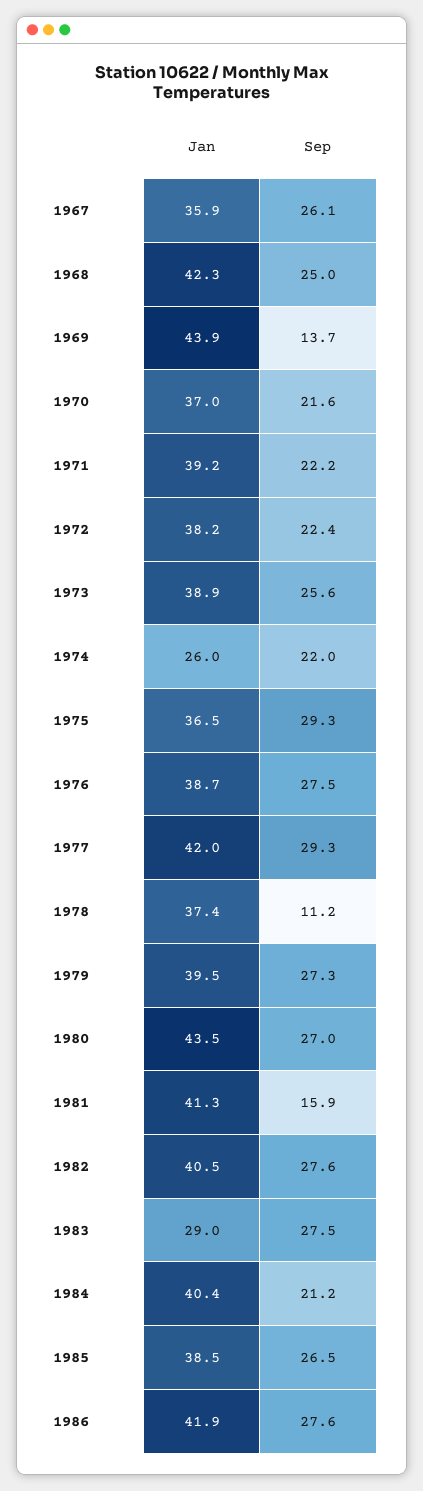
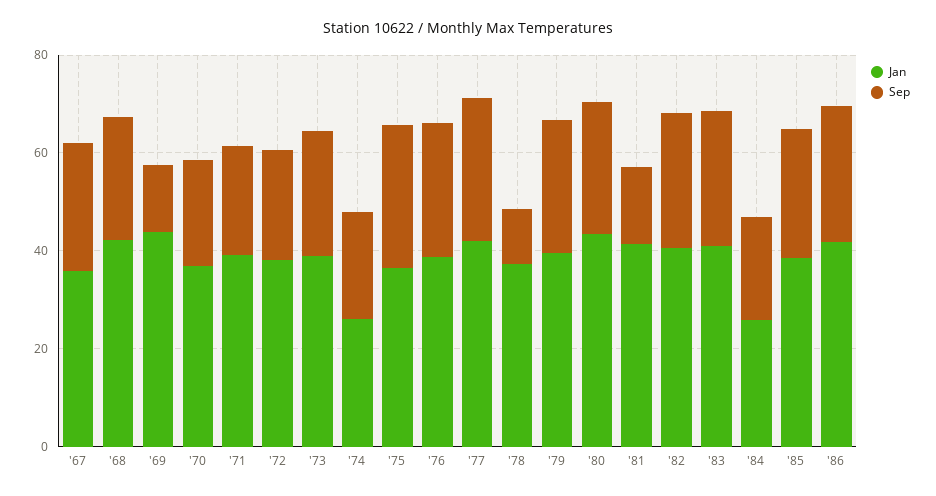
  {
    "Jan": {
      "1967": 35.9,
      "1968": 42.3,
      "1969": 43.9,
      "1970": 37,
      "1971": 39.2,
      "1972": 38.2,
      "1973": 38.9,
      "1974": 26,
      "1975": 36.5,
      "1976": 38.7,
      "1977": 42,
      "1978": 37.4,
      "1979": 39.5,
      "1980": 43.5,
      "1981": 41.3,
      "1982": 40.5,
-     "1983": 29,
+     "1983": 40,
-     "1984": 40.4,
+     "1984": 25,
      "1985": 38.5,
      "1986": 41.9
    },
    "Sep": {
      "1967": 26.1,
      "1968": 25,
      "1969": 13.7,
      "1970": 21.6,
      "1971": 22.2,
      "1972": 22.4,
      "1973": 25.6,
      "1974": 22,
      "1975": 29.3,
      "1976": 27.5,
      "1977": 29.3,
      "1978": 11.2,
      "1979": 27.3,
      "1980": 27,
      "1981": 15.9,
      "1982": 27.6,
      "1983": 27.5,
      "1984": 21.2,
      "1985": 26.5,
      "1986": 27.6
    }
  }

